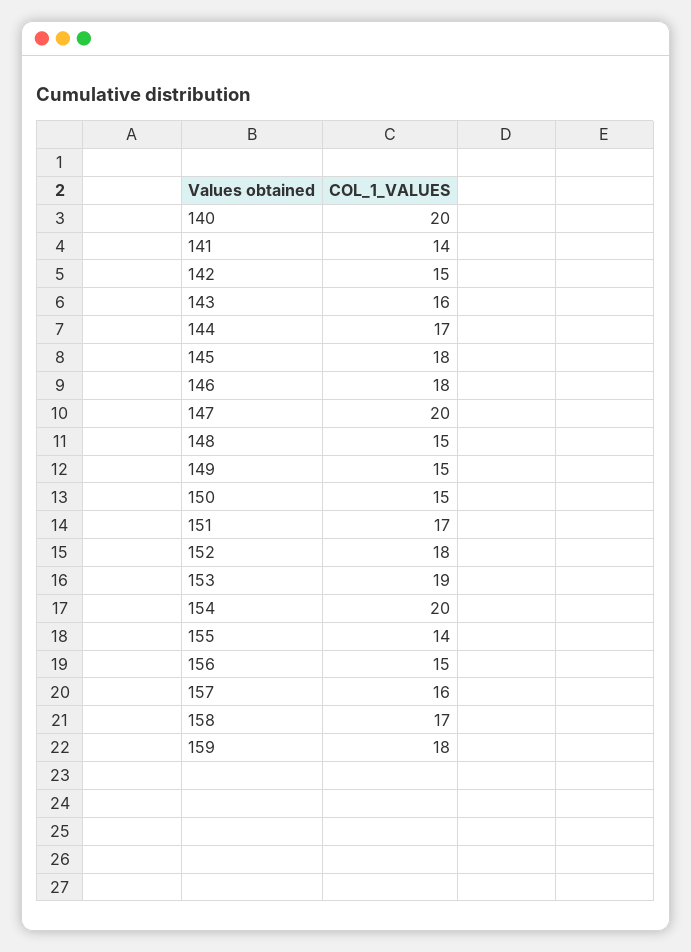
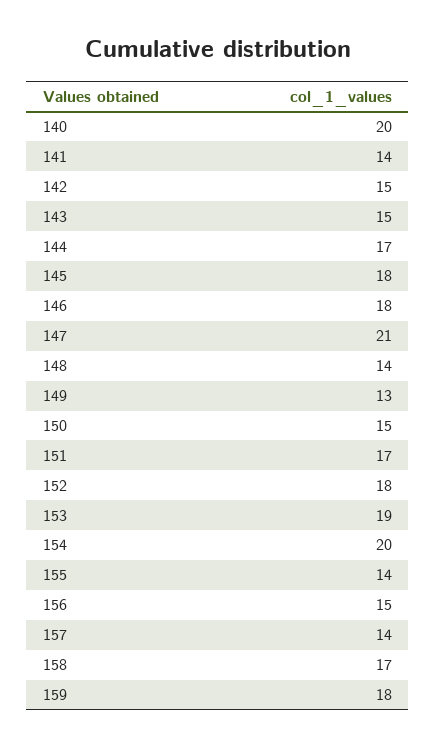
  {
    "140": 20,
    "141": 14,
    "142": 15,
-   "143": 16,
+   "143": 15,
    "144": 17,
    "145": 18,
    "146": 18,
-   "147": 20,
+   "147": 21,
-   "148": 15,
+   "148": 14,
-   "149": 15,
+   "149": 13,
    "150": 15,
    "151": 17,
    "152": 18,
    "153": 19,
    "154": 20,
    "155": 14,
    "156": 15,
-   "157": 16,
+   "157": 14,
    "158": 17,
    "159": 18
  }

